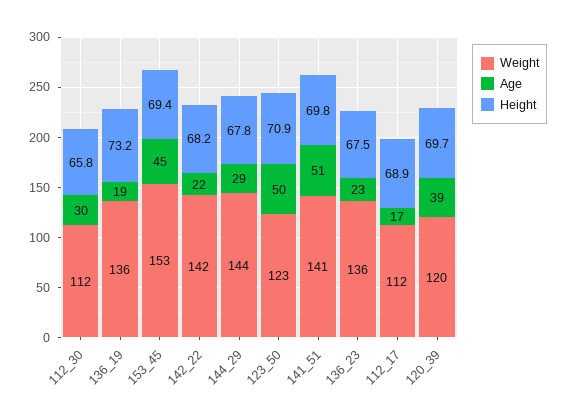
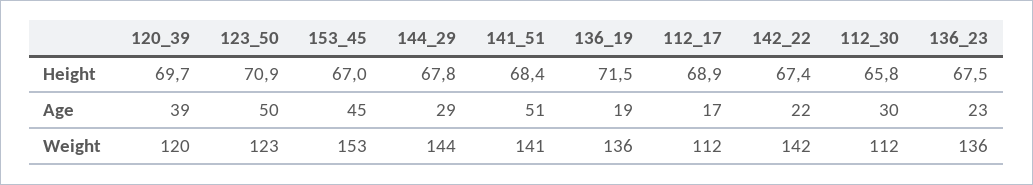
  {
    "Weight": {
      "112_30": 112,
      "136_19": 136,
      "153_45": 153,
      "142_22": 142,
      "144_29": 144,
      "123_50": 123,
      "141_51": 141,
      "136_23": 136,
      "112_17": 112,
      "120_39": 120
    },
    "Age": {
      "112_30": 30,
      "136_19": 19,
      "153_45": 45,
      "142_22": 22,
      "144_29": 29,
      "123_50": 50,
      "141_51": 51,
      "136_23": 23,
      "112_17": 17,
      "120_39": 39
    },
    "Height": {
      "112_30": 65.8,
-     "136_19": 73.2,
+     "136_19": 71.5,
-     "153_45": 69.4,
+     "153_45": 67,
-     "142_22": 68.2,
+     "142_22": 67.4,
      "144_29": 67.8,
      "123_50": 70.9,
-     "141_51": 69.8,
+     "141_51": 68.4,
      "136_23": 67.5,
      "112_17": 68.9,
      "120_39": 69.7
    }
  }

